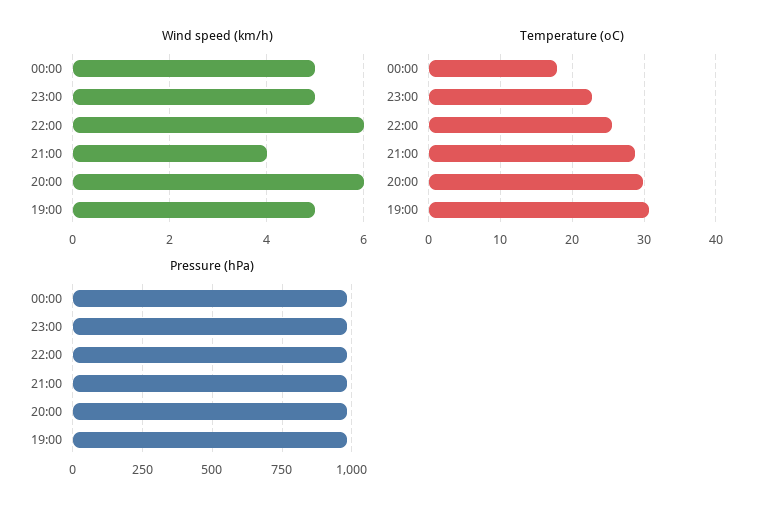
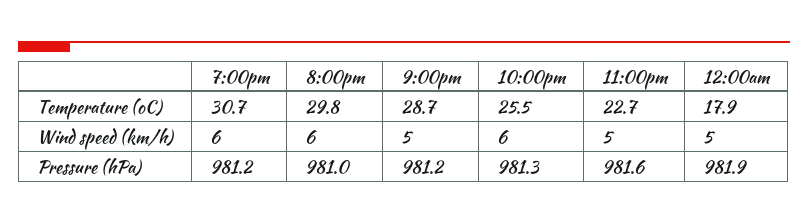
  {
    "Wind speed (km/h)": {
      "00:00": 5,
      "23:00": 5,
      "22:00": 6,
-     "21:00": 4,
+     "21:00": 5,
      "20:00": 6,
-     "19:00": 5
+     "19:00": 6
    },
    "Temperature (oC)": {
      "00:00": 17.9,
      "23:00": 22.7,
      "22:00": 25.5,
      "21:00": 28.7,
      "20:00": 29.8,
      "19:00": 30.7
    },
    "Pressure (hPa)": {
      "00:00": 981.9,
      "23:00": 981.6,
      "22:00": 981.3,
      "21:00": 981.2,
      "20:00": 981,
      "19:00": 981.2
    }
  }

